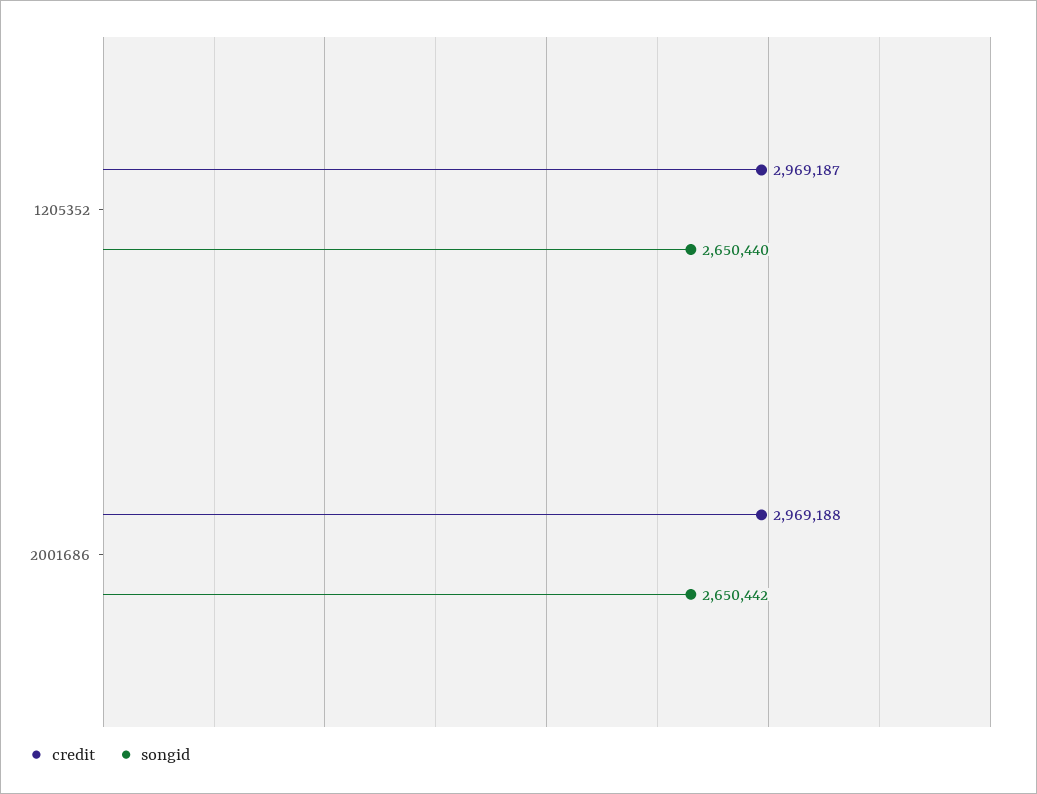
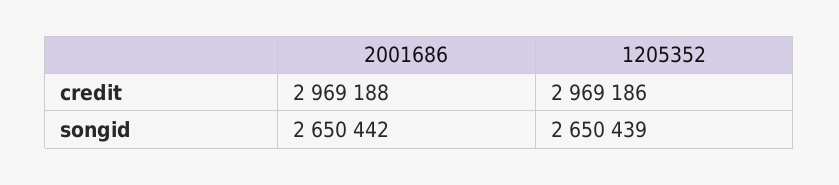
  {
    "credit": {
-     "1205352": 2969187,
+     "1205352": 2969186,
      "2001686": 2969188
    },
    "songid": {
-     "1205352": 2650440,
+     "1205352": 2650439,
      "2001686": 2650442
    }
  }

